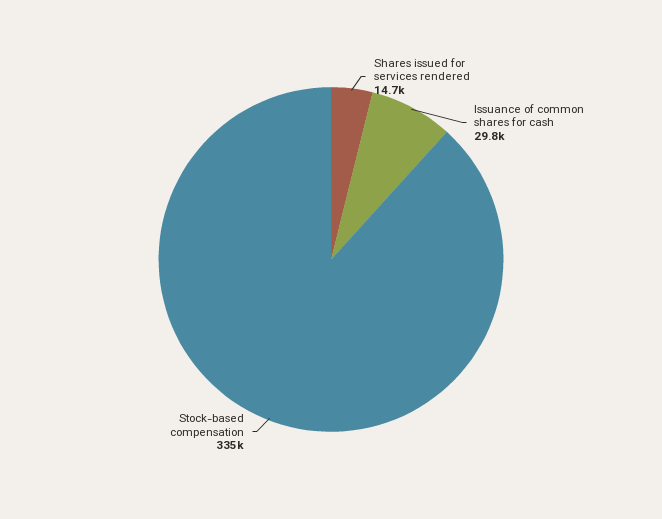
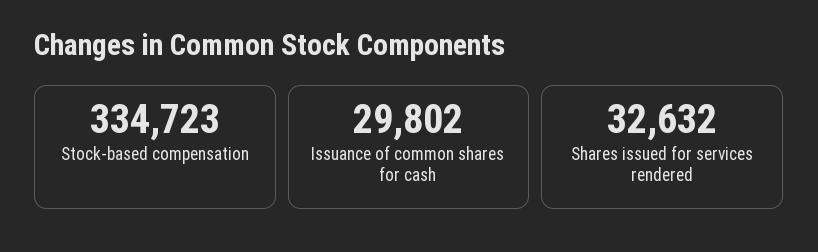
  {
-   "Shares issued for services rendered": 14700,
+   "Shares issued for services rendered": 32632,
    "Issuance of common shares for cash": 29802,
    "Stock-based compensation": 334723
  }

